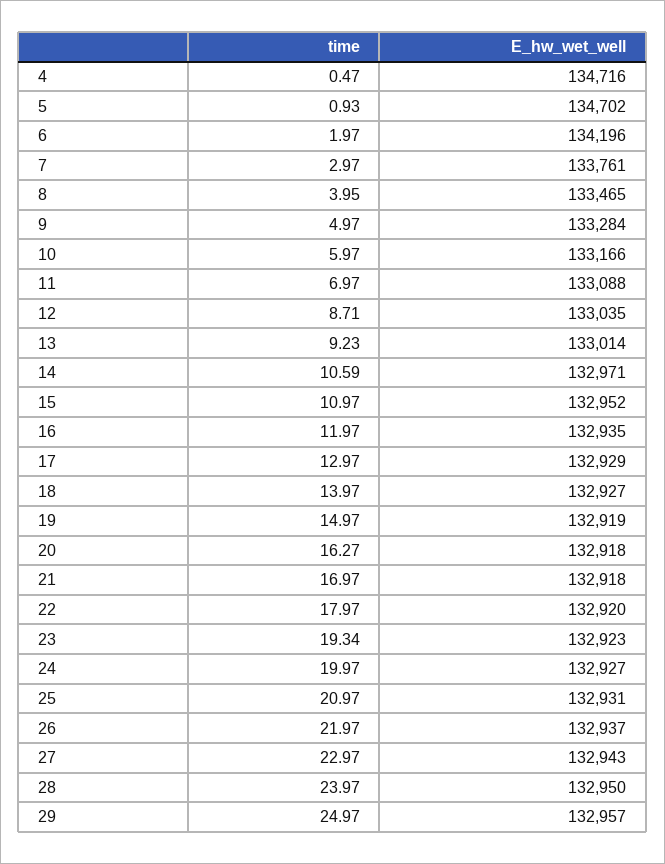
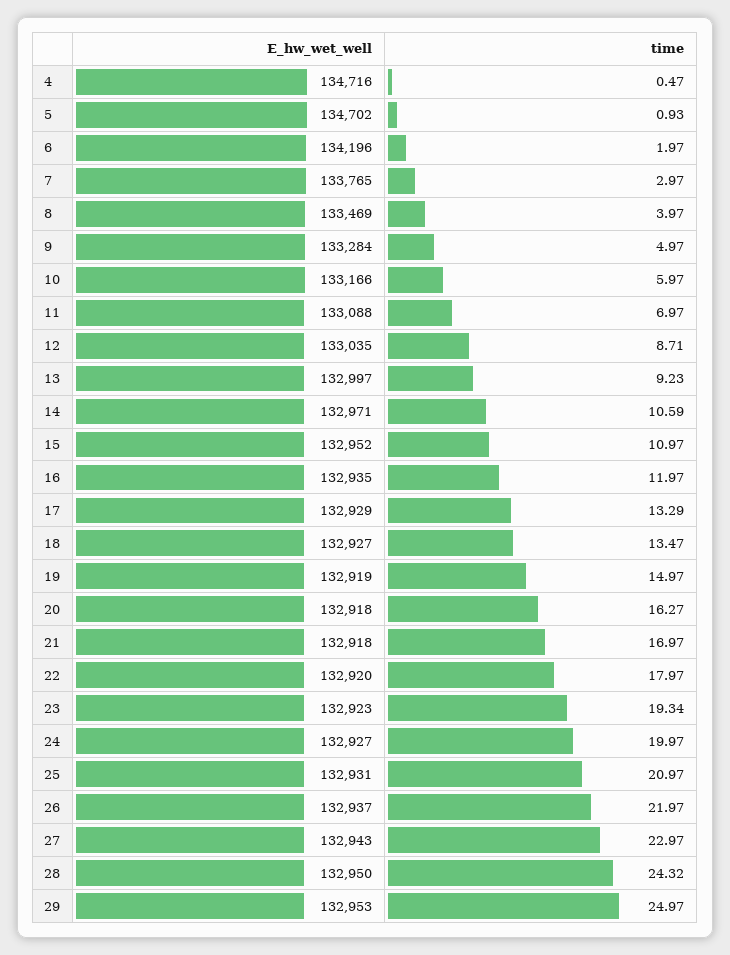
  {
    "time": {
      "4": 0.47,
      "5": 0.93,
      "6": 1.97,
      "7": 2.97,
-     "8": 3.95,
+     "8": 3.97,
      "9": 4.97,
      "10": 5.97,
      "11": 6.97,
      "12": 8.71,
      "13": 9.23,
      "14": 10.59,
      "15": 10.97,
      "16": 11.97,
-     "17": 12.97,
+     "17": 13.29,
-     "18": 13.97,
+     "18": 13.47,
      "19": 14.97,
      "20": 16.27,
      "21": 16.97,
      "22": 17.97,
      "23": 19.34,
      "24": 19.97,
      "25": 20.97,
      "26": 21.97,
      "27": 22.97,
-     "28": 23.97,
+     "28": 24.32,
      "29": 24.97
    },
    "E_hw_wet_well": {
      "4": 134716,
      "5": 134702,
      "6": 134196,
-     "7": 133761,
+     "7": 133765,
-     "8": 133465,
+     "8": 133469,
      "9": 133284,
      "10": 133166,
      "11": 133088,
      "12": 133035,
-     "13": 133014,
+     "13": 132997,
      "14": 132971,
      "15": 132952,
      "16": 132935,
      "17": 132929,
      "18": 132927,
      "19": 132919,
      "20": 132918,
      "21": 132918,
      "22": 132920,
      "23": 132923,
      "24": 132927,
      "25": 132931,
      "26": 132937,
      "27": 132943,
      "28": 132950,
-     "29": 132957
+     "29": 132953
    }
  }

